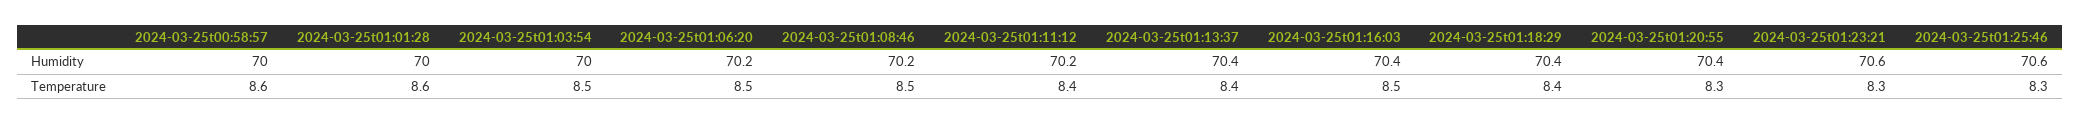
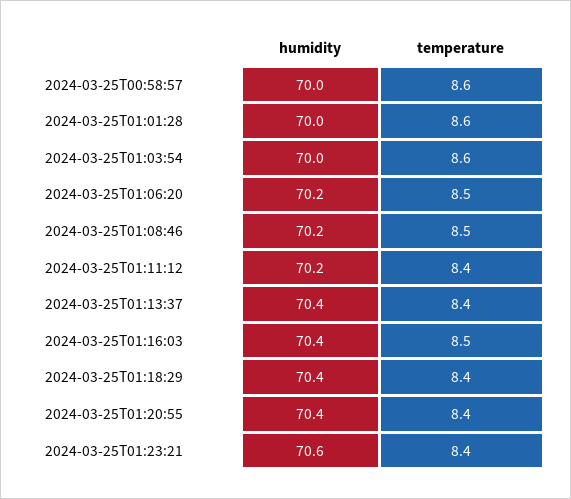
  {
    "2024-03-25t00:58:57": {
      "Humidity": 70,
      "Temperature": 8.6
    },
    "2024-03-25t01:01:28": {
      "Humidity": 70,
      "Temperature": 8.6
    },
    "2024-03-25t01:03:54": {
      "Humidity": 70,
-     "Temperature": 8.5
+     "Temperature": 8.6
    },
    "2024-03-25t01:06:20": {
      "Humidity": 70.2,
      "Temperature": 8.5
    },
    "2024-03-25t01:08:46": {
      "Humidity": 70.2,
      "Temperature": 8.5
    },
    "2024-03-25t01:11:12": {
      "Humidity": 70.2,
      "Temperature": 8.4
    },
    "2024-03-25t01:13:37": {
      "Humidity": 70.4,
      "Temperature": 8.4
    },
    "2024-03-25t01:16:03": {
      "Humidity": 70.4,
      "Temperature": 8.5
    },
    "2024-03-25t01:18:29": {
      "Humidity": 70.4,
      "Temperature": 8.4
    },
    "2024-03-25t01:20:55": {
      "Humidity": 70.4,
-     "Temperature": 8.3
+     "Temperature": 8.4
    },
    "2024-03-25t01:23:21": {
      "Humidity": 70.6,
-     "Temperature": 8.3
+     "Temperature": 8.4
-   },
+   }
-   "2024-03-25t01:25:46": {
-     "Humidity": 70.6,
-     "Temperature": 8.3
-   }
  }

